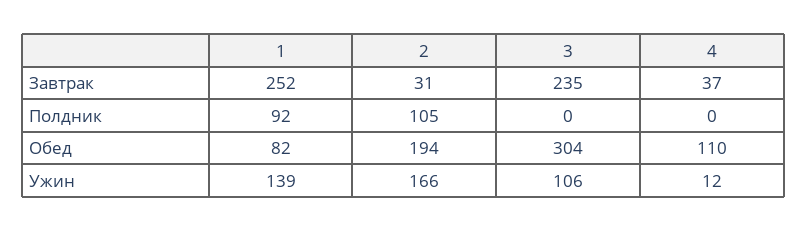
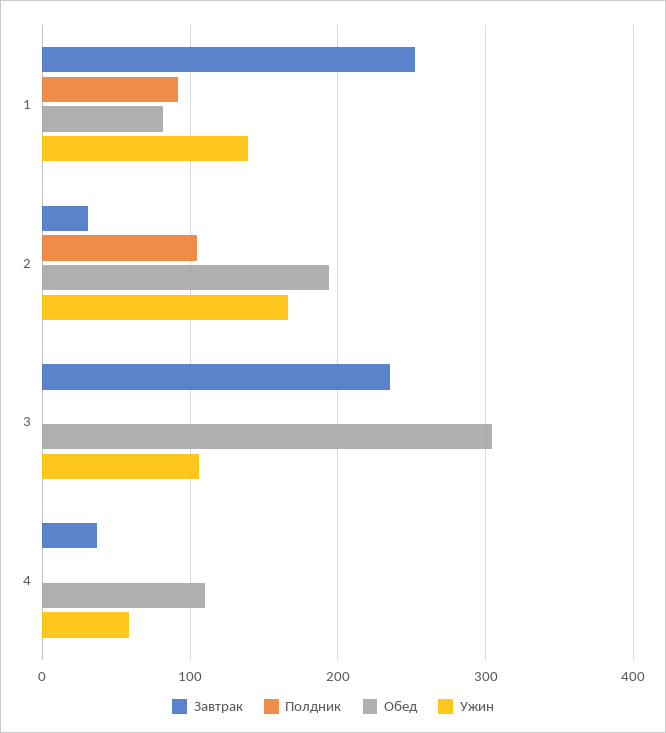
  {
    "Завтрак": {
      "1": 252,
      "2": 31,
      "3": 235,
      "4": 37
    },
    "Полдник": {
      "1": 92,
      "2": 105,
      "3": 0,
      "4": 0
    },
    "Обед": {
      "1": 82,
      "2": 194,
      "3": 304,
      "4": 110
    },
    "Ужин": {
      "1": 139,
      "2": 166,
      "3": 106,
-     "4": 12
+     "4": 60
    }
  }

